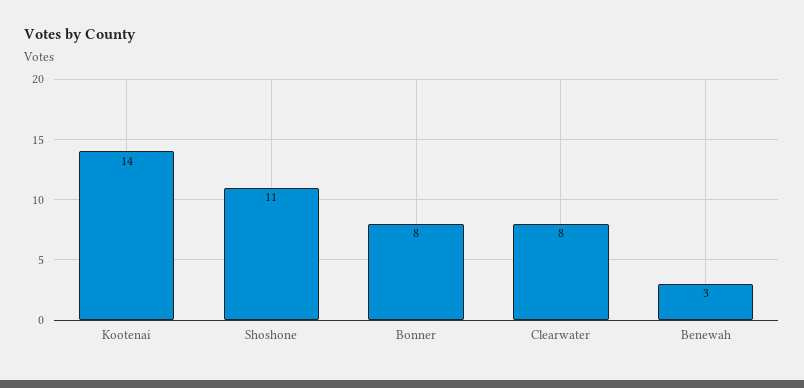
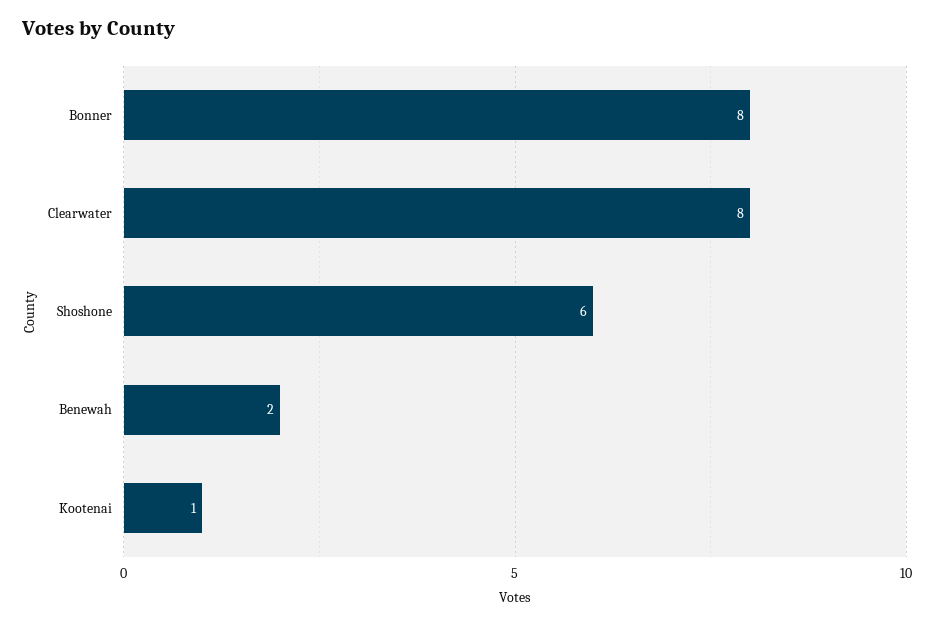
  {
-   "Kootenai": 14,
+   "Kootenai": 1,
-   "Shoshone": 11,
+   "Shoshone": 6,
    "Bonner": 8,
    "Clearwater": 8,
-   "Benewah": 3
+   "Benewah": 2
  }

